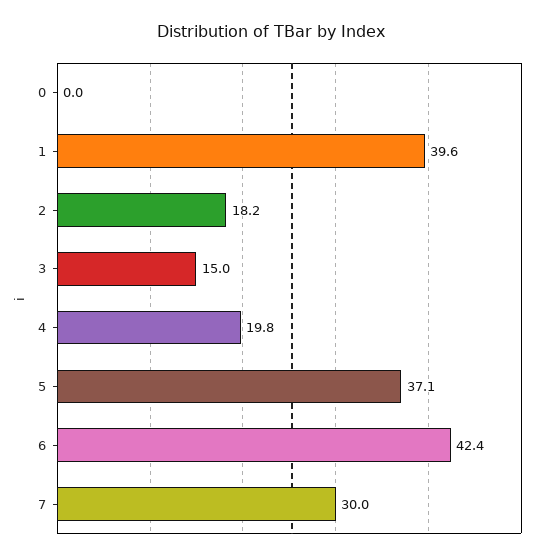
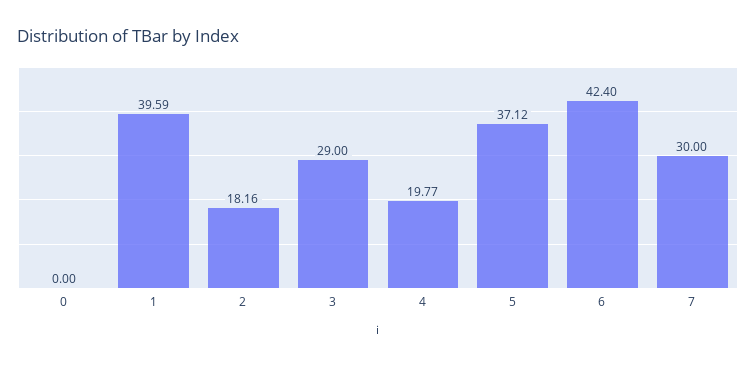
  {
    "0": 0,
    "1": 39.59,
    "2": 18.16,
-   "3": 15,
+   "3": 29,
    "4": 19.77,
    "5": 37.12,
    "6": 42.4,
    "7": 30
  }

